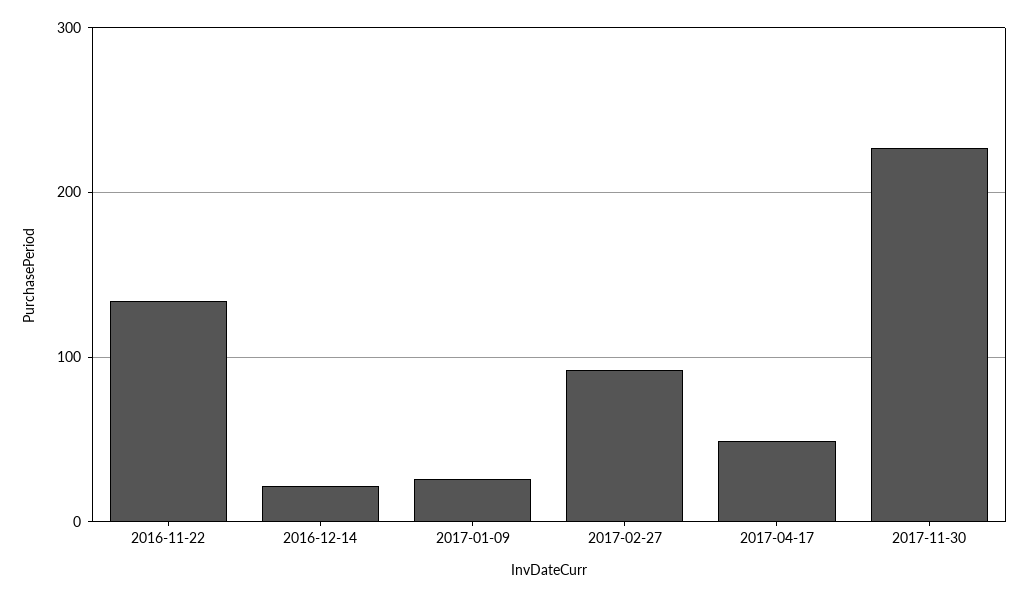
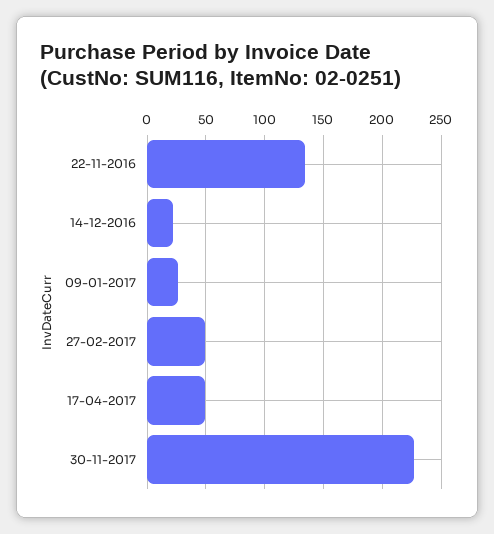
  {
    "2016-11-22": 130,
    "2016-12-14": 20,
    "2017-01-09": 30,
-   "2017-02-27": 90,
+   "2017-02-27": 50,
    "2017-04-17": 50,
    "2017-11-30": 230
  }

